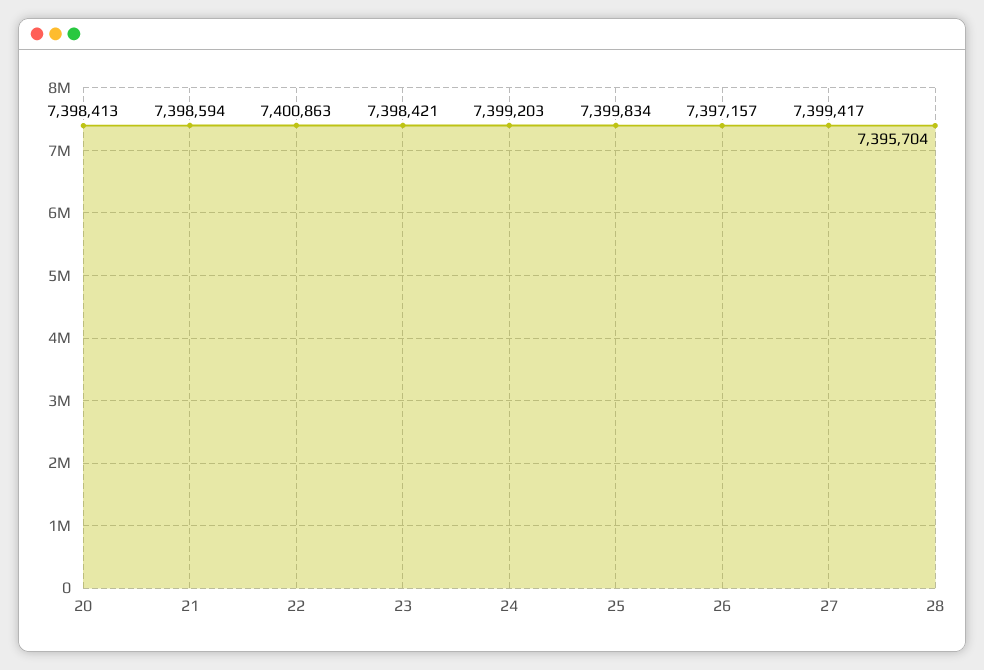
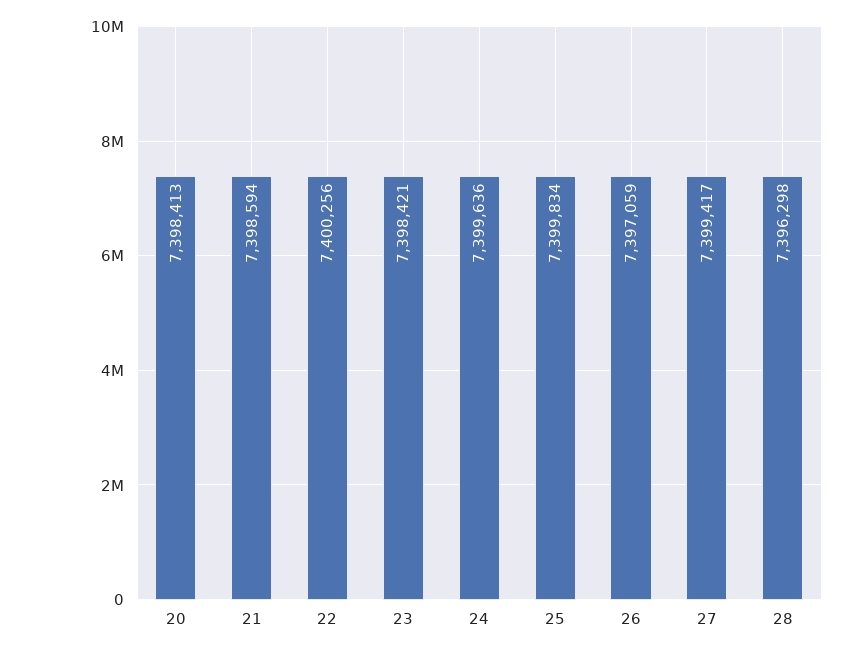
  {
    "20": 7398413,
    "21": 7398594,
-   "22": 7400863,
+   "22": 7400256,
    "23": 7398421,
-   "24": 7399203,
+   "24": 7399636,
    "25": 7399834,
-   "26": 7397157,
+   "26": 7397059,
    "27": 7399417,
-   "28": 7395704
+   "28": 7396298
  }

